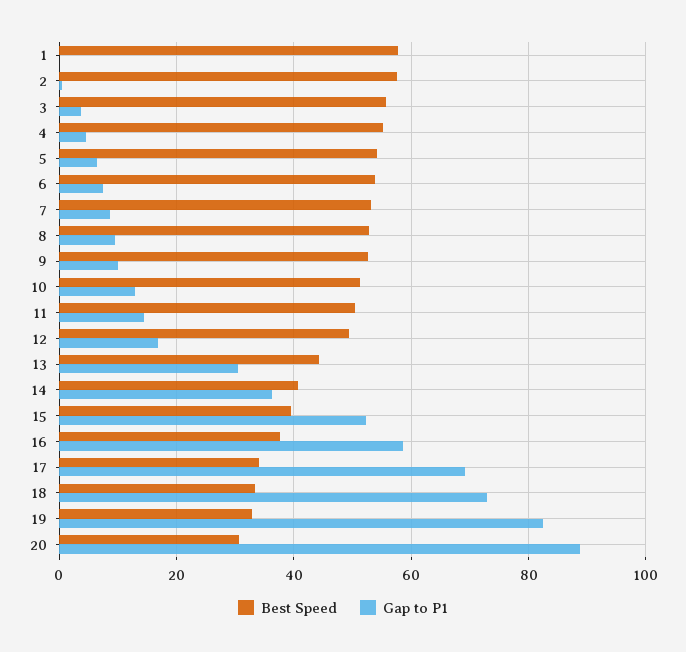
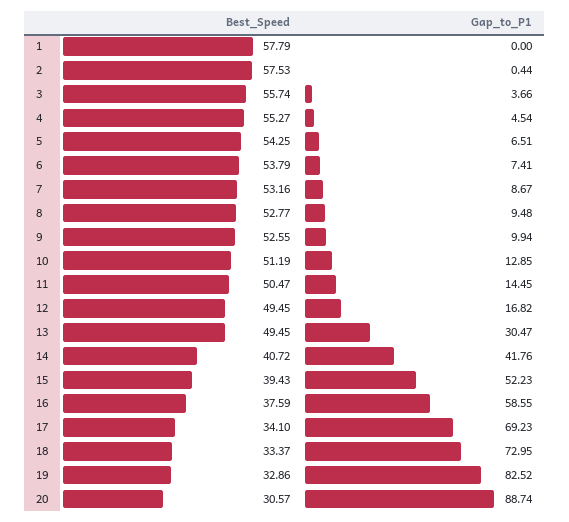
  {
    "Best Speed": {
      "1": 57.79,
      "2": 57.53,
      "3": 55.74,
      "4": 55.27,
      "5": 54.25,
      "6": 53.79,
      "7": 53.16,
      "8": 52.77,
      "9": 52.55,
      "10": 51.19,
      "11": 50.47,
      "12": 49.45,
-     "13": 44,
+     "13": 49.45,
      "14": 40.72,
      "15": 39.43,
      "16": 37.59,
      "17": 34.1,
      "18": 33.37,
      "19": 32.86,
      "20": 30.57
    },
    "Gap to P1": {
      "1": 0,
      "2": 0.44,
      "3": 3.66,
      "4": 4.54,
      "5": 6.51,
      "6": 7.41,
      "7": 8.67,
      "8": 9.48,
      "9": 9.94,
      "10": 12.85,
      "11": 14.45,
      "12": 16.82,
      "13": 30.47,
-     "14": 36,
+     "14": 41.76,
      "15": 52.23,
      "16": 58.55,
      "17": 69.23,
      "18": 72.95,
      "19": 82.52,
      "20": 88.74
    }
  }

